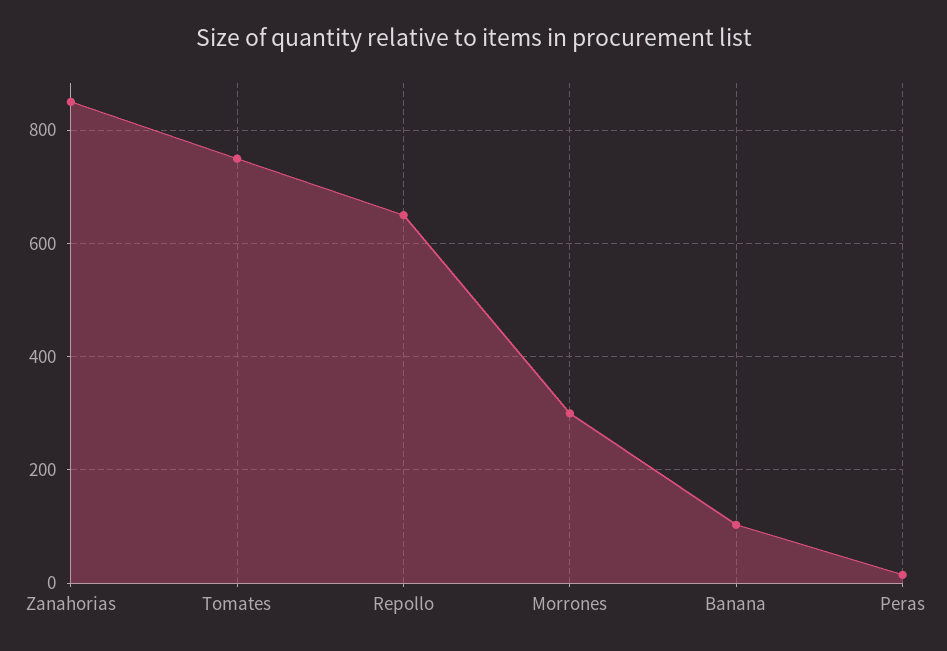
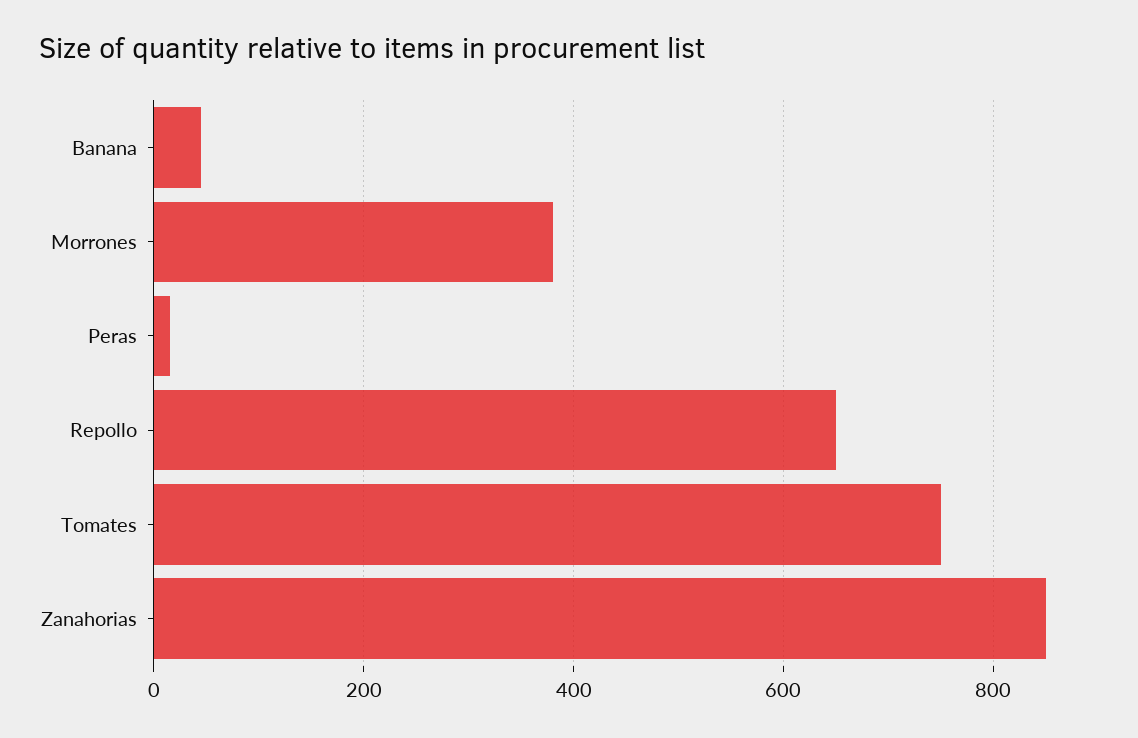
  {
    "Zanahorias": 860,
    "Tomates": 760,
    "Repollo": 660,
-   "Morrones": 300,
+   "Morrones": 380,
-   "Banana": 100,
+   "Banana": 40,
    "Peras": 20
  }

